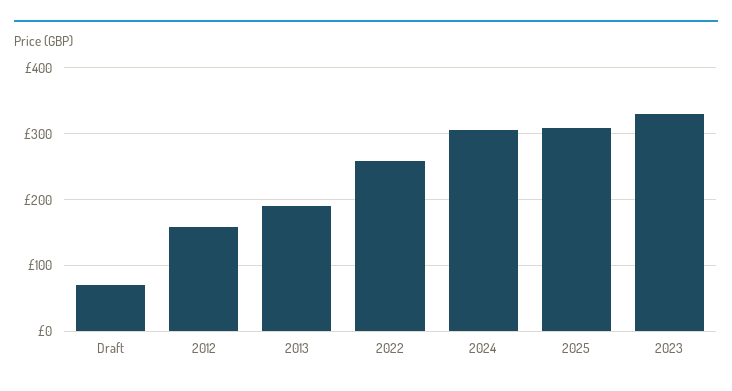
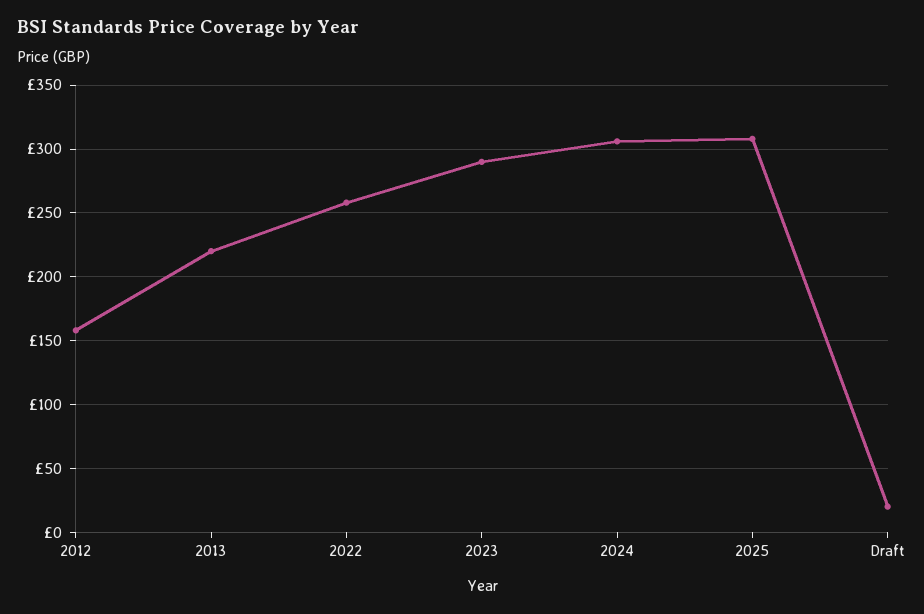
  {
-   "Draft": 70,
+   "Draft": 20,
    "2012": 160,
-   "2013": 190,
+   "2013": 220,
    "2022": 260,
    "2024": 305,
    "2025": 310,
-   "2023": 330
+   "2023": 290
  }

